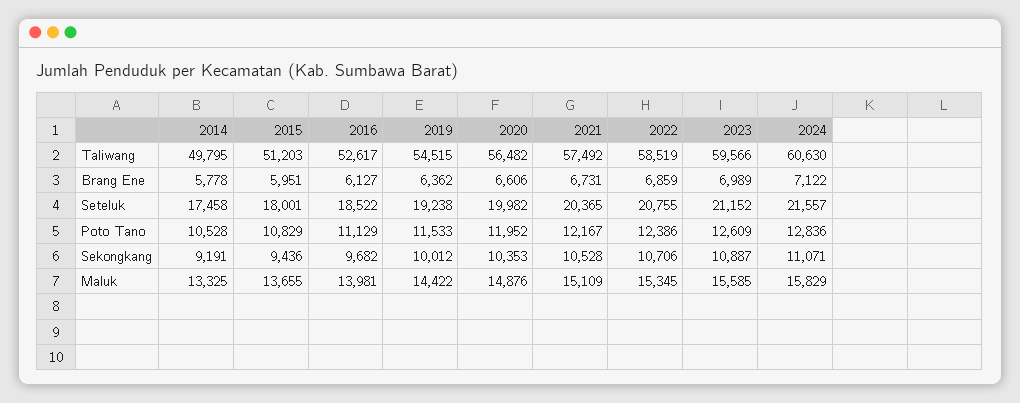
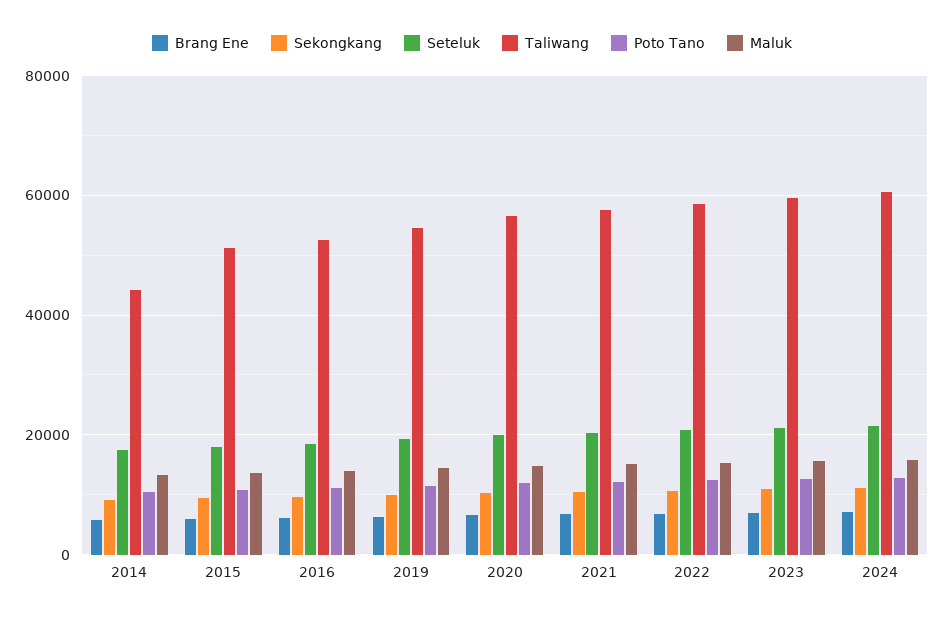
  {
    "Taliwang": {
-     "2014": 49795,
+     "2014": 44000,
      "2015": 51203,
      "2016": 52617,
      "2019": 54515,
      "2020": 56482,
      "2021": 57492,
      "2022": 58519,
      "2023": 59566,
      "2024": 60630
    },
    "Brang Ene": {
      "2014": 5778,
      "2015": 5951,
      "2016": 6127,
      "2019": 6362,
      "2020": 6606,
      "2021": 6731,
      "2022": 6859,
      "2023": 6989,
      "2024": 7122
    },
    "Seteluk": {
      "2014": 17458,
      "2015": 18001,
      "2016": 18522,
      "2019": 19238,
      "2020": 19982,
      "2021": 20365,
      "2022": 20755,
      "2023": 21152,
      "2024": 21557
    },
    "Poto Tano": {
      "2014": 10528,
      "2015": 10829,
      "2016": 11129,
      "2019": 11533,
      "2020": 11952,
      "2021": 12167,
      "2022": 12386,
      "2023": 12609,
      "2024": 12836
    },
    "Sekongkang": {
      "2014": 9191,
      "2015": 9436,
      "2016": 9682,
      "2019": 10012,
      "2020": 10353,
      "2021": 10528,
      "2022": 10706,
      "2023": 10887,
      "2024": 11071
    },
    "Maluk": {
      "2014": 13325,
      "2015": 13655,
      "2016": 13981,
      "2019": 14422,
      "2020": 14876,
      "2021": 15109,
      "2022": 15345,
      "2023": 15585,
      "2024": 15829
    }
  }

